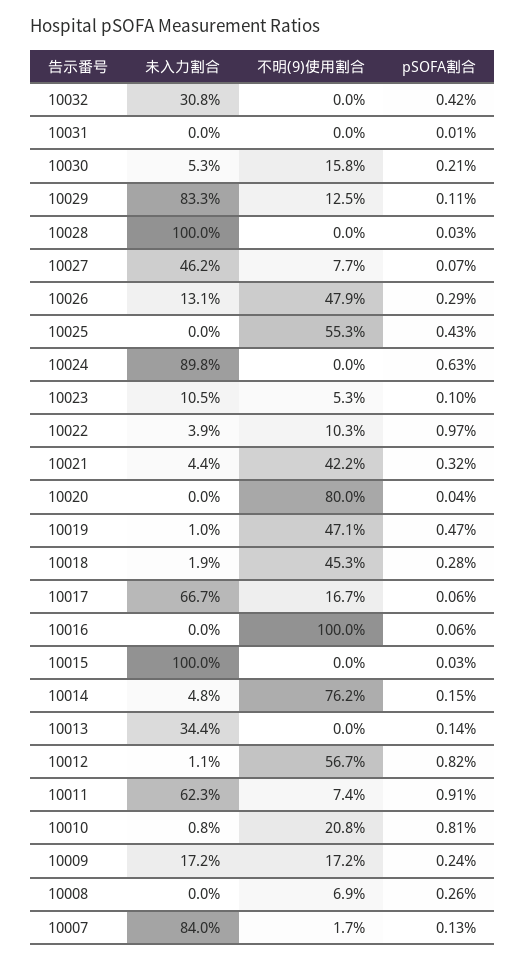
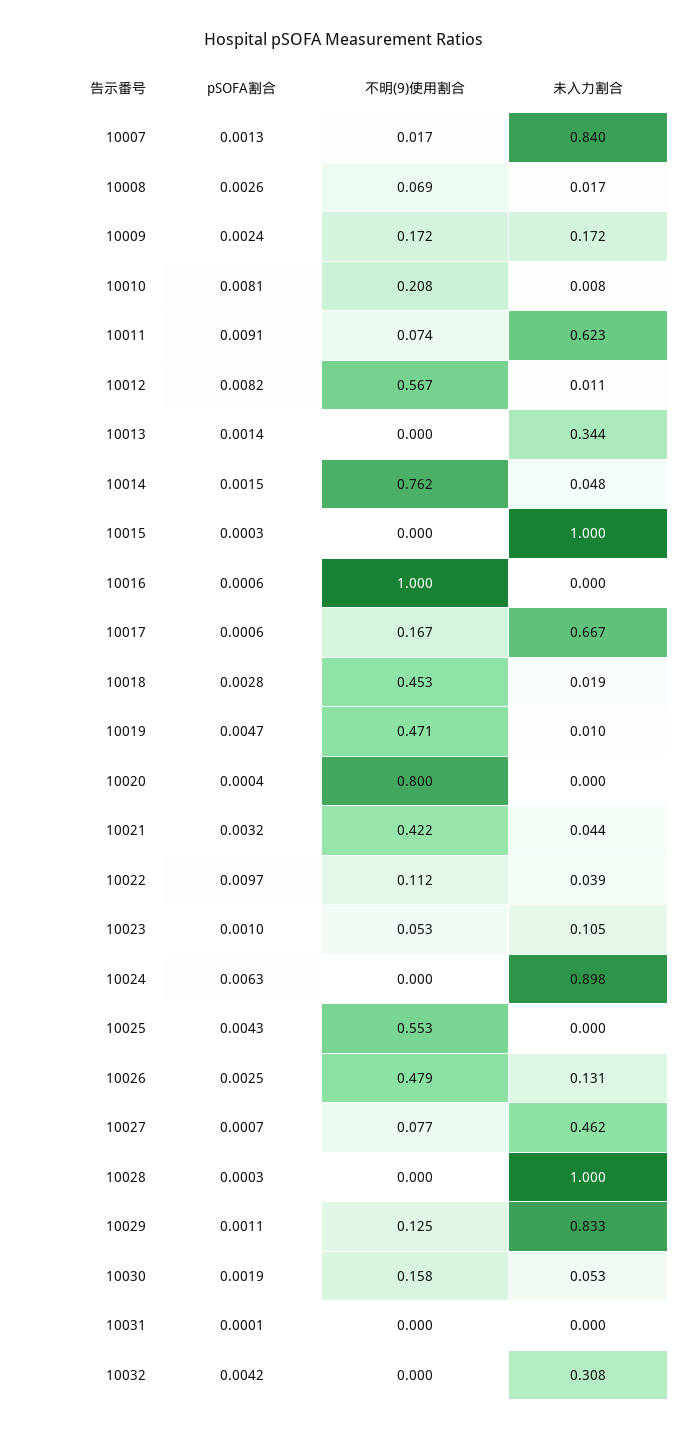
  {
    "未入力割合": {
      "10032": 0.308,
      "10031": 0,
      "10030": 0.053,
      "10029": 0.833,
      "10028": 1,
      "10027": 0.462,
      "10026": 0.131,
      "10025": 0,
      "10024": 0.898,
      "10023": 0.105,
      "10022": 0.039,
      "10021": 0.044,
      "10020": 0,
      "10019": 0.01,
      "10018": 0.019,
      "10017": 0.667,
      "10016": 0,
      "10015": 1,
      "10014": 0.048,
      "10013": 0.344,
      "10012": 0.011,
      "10011": 0.623,
      "10010": 0.008,
      "10009": 0.172,
-     "10008": 0,
+     "10008": 0.017,
      "10007": 0.84
    },
    "不明(9)使用割合": {
      "10032": 0,
      "10031": 0,
      "10030": 0.158,
      "10029": 0.125,
      "10028": 0,
      "10027": 0.077,
      "10026": 0.479,
      "10025": 0.553,
      "10024": 0,
      "10023": 0.053,
-     "10022": 0.103,
+     "10022": 0.112,
      "10021": 0.422,
      "10020": 0.8,
      "10019": 0.471,
      "10018": 0.453,
      "10017": 0.167,
      "10016": 1,
      "10015": 0,
      "10014": 0.762,
      "10013": 0,
      "10012": 0.567,
      "10011": 0.074,
      "10010": 0.208,
      "10009": 0.172,
      "10008": 0.069,
      "10007": 0.017
    },
    "pSOFA割合": {
      "10032": 0.0042,
      "10031": 0.0001,
-     "10030": 0.0021,
+     "10030": 0.0019,
      "10029": 0.0011,
      "10028": 0.0003,
      "10027": 0.0007,
-     "10026": 0.0029,
+     "10026": 0.0025,
      "10025": 0.0043,
      "10024": 0.0063,
      "10023": 0.001,
      "10022": 0.0097,
      "10021": 0.0032,
      "10020": 0.0004,
      "10019": 0.0047,
      "10018": 0.0028,
      "10017": 0.0006,
      "10016": 0.0006,
      "10015": 0.0003,
      "10014": 0.0015,
      "10013": 0.0014,
      "10012": 0.0082,
      "10011": 0.0091,
      "10010": 0.0081,
      "10009": 0.0024,
      "10008": 0.0026,
      "10007": 0.0013
    }
  }

